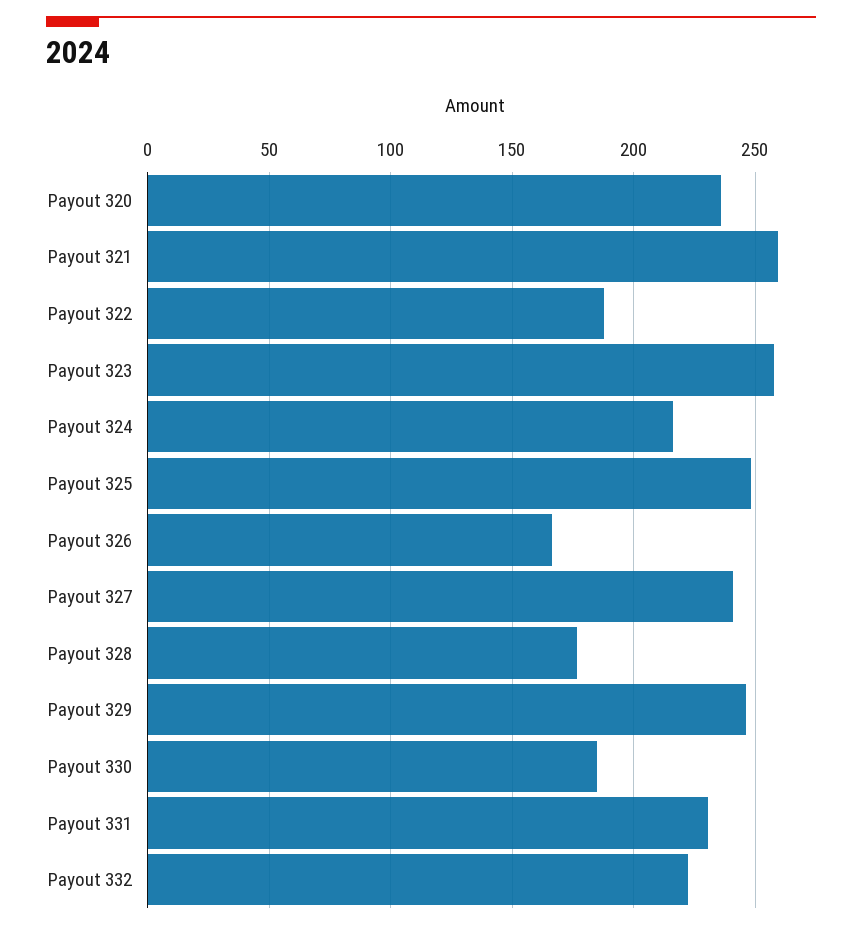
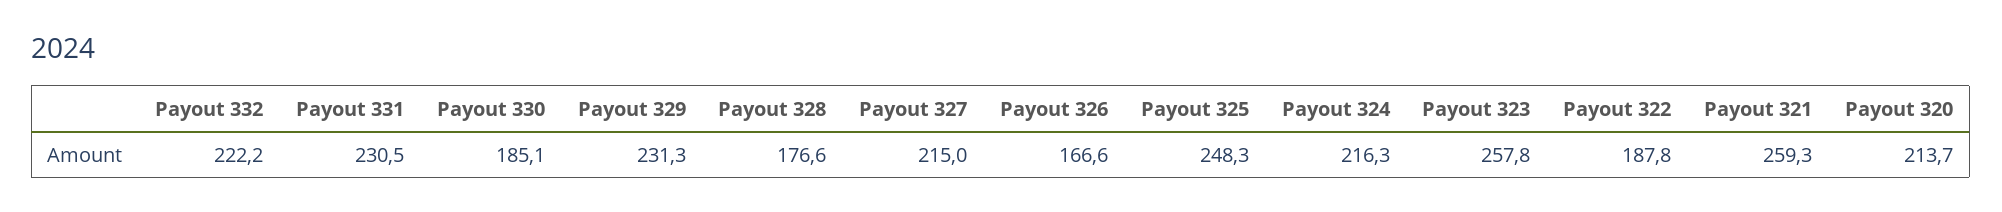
  {
-   "Payout 320": 235,
+   "Payout 320": 213.7,
    "Payout 321": 259.3,
    "Payout 322": 187.8,
    "Payout 323": 257.8,
    "Payout 324": 216.3,
    "Payout 325": 248.3,
    "Payout 326": 166.6,
-   "Payout 327": 240,
+   "Payout 327": 215,
    "Payout 328": 176.6,
-   "Payout 329": 245,
+   "Payout 329": 231.3,
    "Payout 330": 185.1,
    "Payout 331": 230.5,
    "Payout 332": 222.2
  }

